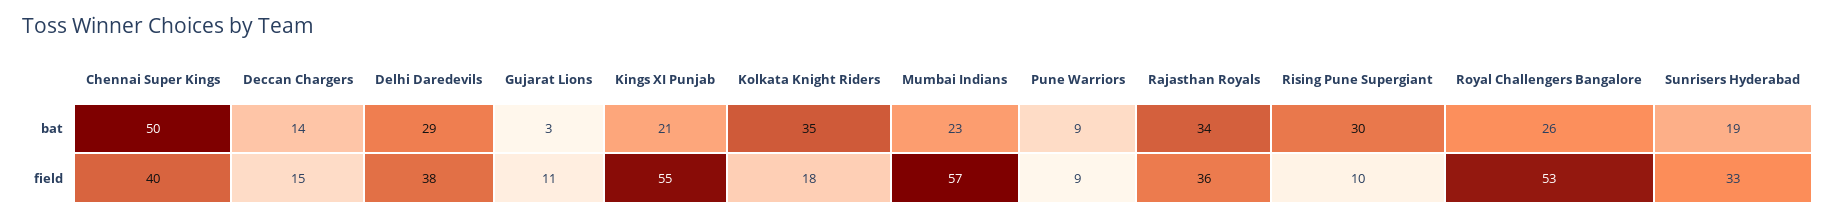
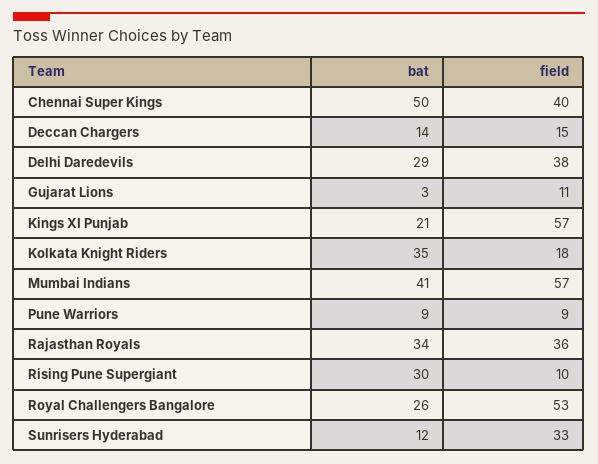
  {
    "Chennai Super Kings": {
      "bat": 50,
      "field": 40
    },
    "Deccan Chargers": {
      "bat": 14,
      "field": 15
    },
    "Delhi Daredevils": {
      "bat": 29,
      "field": 38
    },
    "Gujarat Lions": {
      "bat": 3,
      "field": 11
    },
    "Kings XI Punjab": {
      "bat": 21,
-     "field": 55
+     "field": 57
    },
    "Kolkata Knight Riders": {
      "bat": 35,
      "field": 18
    },
    "Mumbai Indians": {
-     "bat": 23,
+     "bat": 41,
      "field": 57
    },
    "Pune Warriors": {
      "bat": 9,
      "field": 9
    },
    "Rajasthan Royals": {
      "bat": 34,
      "field": 36
    },
    "Rising Pune Supergiant": {
      "bat": 30,
      "field": 10
    },
    "Royal Challengers Bangalore": {
      "bat": 26,
      "field": 53
    },
    "Sunrisers Hyderabad": {
-     "bat": 19,
+     "bat": 12,
      "field": 33
    }
  }

